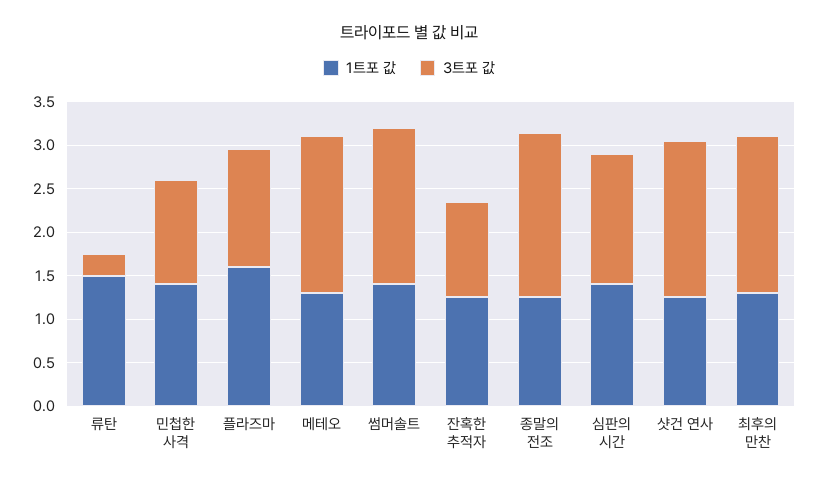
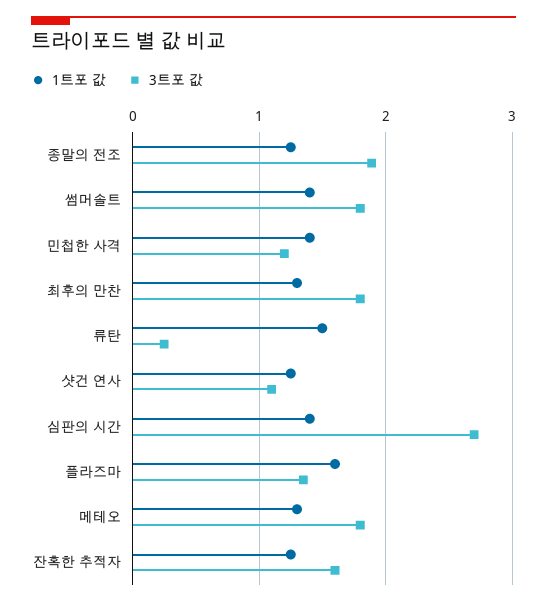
  {
    "1트포 값": {
      "류탄": 1.5,
      "민첩한 사격": 1.4,
      "플라즈마": 1.6,
      "메테오": 1.3,
      "썸머솔트": 1.4,
      "잔혹한 추적자": 1.3,
      "종말의 전조": 1.3,
      "심판의 시간": 1.4,
      "샷건 연사": 1.3,
      "최후의 만찬": 1.3
    },
    "3트포 값": {
      "류탄": 0.3,
      "민첩한 사격": 1.2,
      "플라즈마": 1.4,
      "메테오": 1.8,
      "썸머솔트": 1.8,
-     "잔혹한 추적자": 1.1,
+     "잔혹한 추적자": 1.6,
      "종말의 전조": 1.9,
-     "심판의 시간": 1.5,
+     "심판의 시간": 2.7,
-     "샷건 연사": 1.8,
+     "샷건 연사": 1.1,
      "최후의 만찬": 1.8
    }
  }

